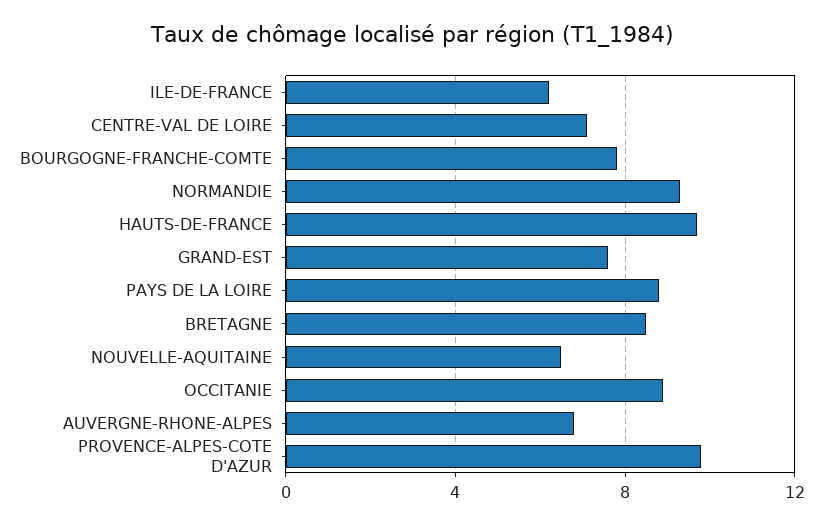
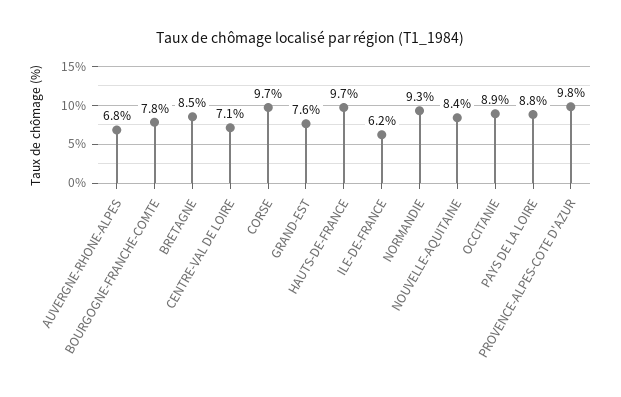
  {
    "ILE-DE-FRANCE": 6.2,
    "CENTRE-VAL DE LOIRE": 7.1,
    "BOURGOGNE-FRANCHE-COMTE": 7.8,
    "NORMANDIE": 9.3,
    "HAUTS-DE-FRANCE": 9.7,
    "GRAND-EST": 7.6,
    "PAYS DE LA LOIRE": 8.8,
    "BRETAGNE": 8.5,
-   "NOUVELLE-AQUITAINE": 6.5,
+   "NOUVELLE-AQUITAINE": 8.4,
    "OCCITANIE": 8.9,
    "AUVERGNE-RHONE-ALPES": 6.8,
-   "PROVENCE-ALPES-COTE D'AZUR": 9.8
+   "PROVENCE-ALPES-COTE D'AZUR": 9.8,
+   "CORSE": 9.7
  }

